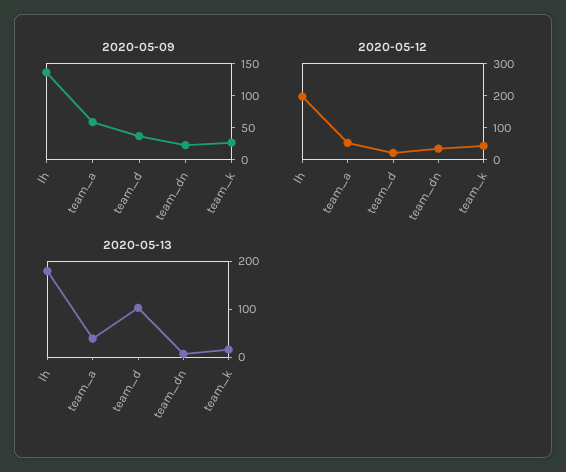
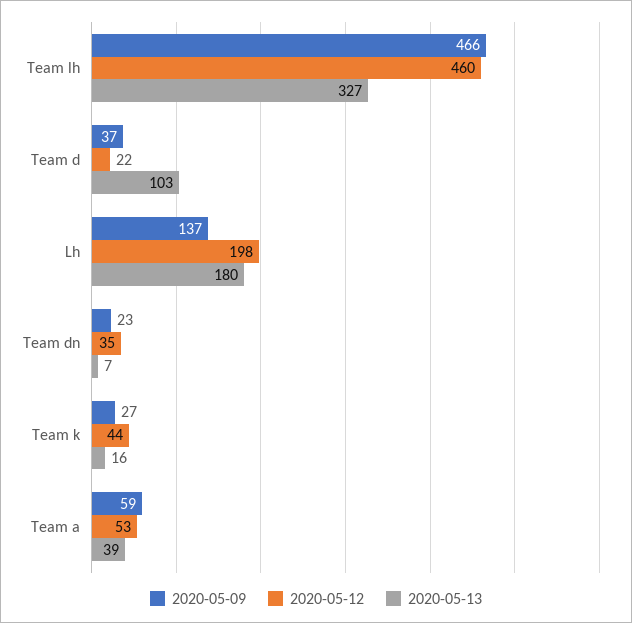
  {
    "2020-05-09": {
      "lh": 137,
      "team_a": 59,
      "team_d": 37,
      "team_dn": 23,
-     "team_k": 27
+     "team_k": 27,
+     "Team lh": 466
    },
    "2020-05-12": {
      "lh": 198,
      "team_a": 53,
      "team_d": 22,
      "team_dn": 35,
-     "team_k": 44
+     "team_k": 44,
+     "Team lh": 460
    },
    "2020-05-13": {
      "lh": 180,
      "team_a": 39,
      "team_d": 103,
      "team_dn": 7,
-     "team_k": 16
+     "team_k": 16,
+     "Team lh": 327
    }
  }

